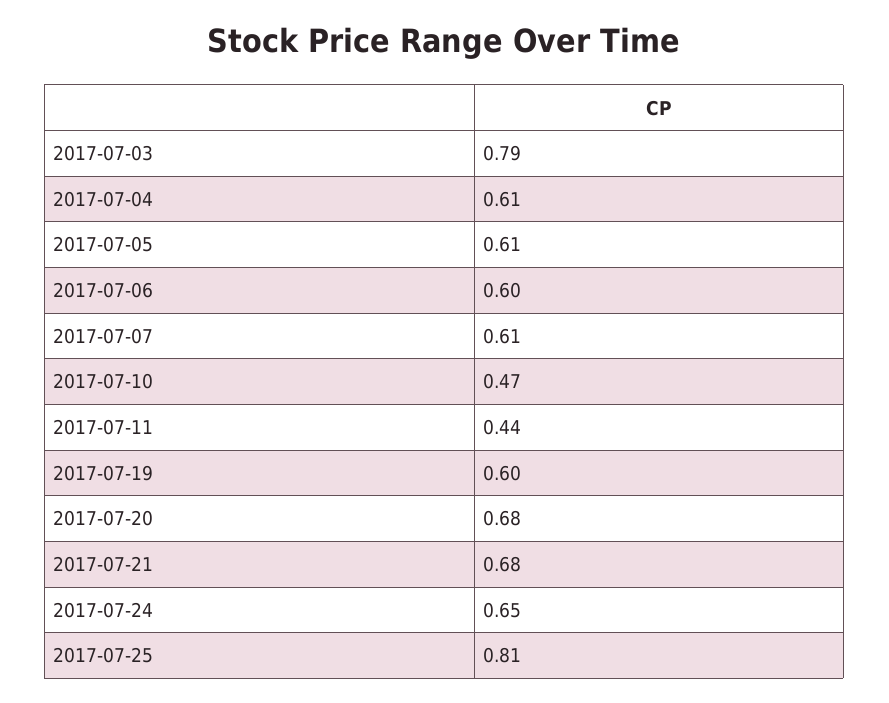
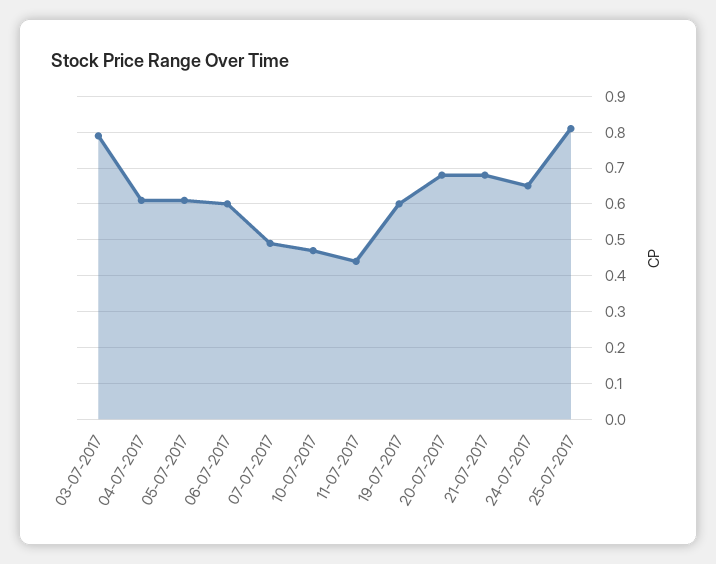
  {
    "2017-07-03": 0.79,
    "2017-07-04": 0.61,
    "2017-07-05": 0.61,
    "2017-07-06": 0.6,
-   "2017-07-07": 0.61,
+   "2017-07-07": 0.5,
    "2017-07-10": 0.47,
    "2017-07-11": 0.44,
    "2017-07-19": 0.6,
    "2017-07-20": 0.68,
    "2017-07-21": 0.68,
    "2017-07-24": 0.65,
    "2017-07-25": 0.81
  }

